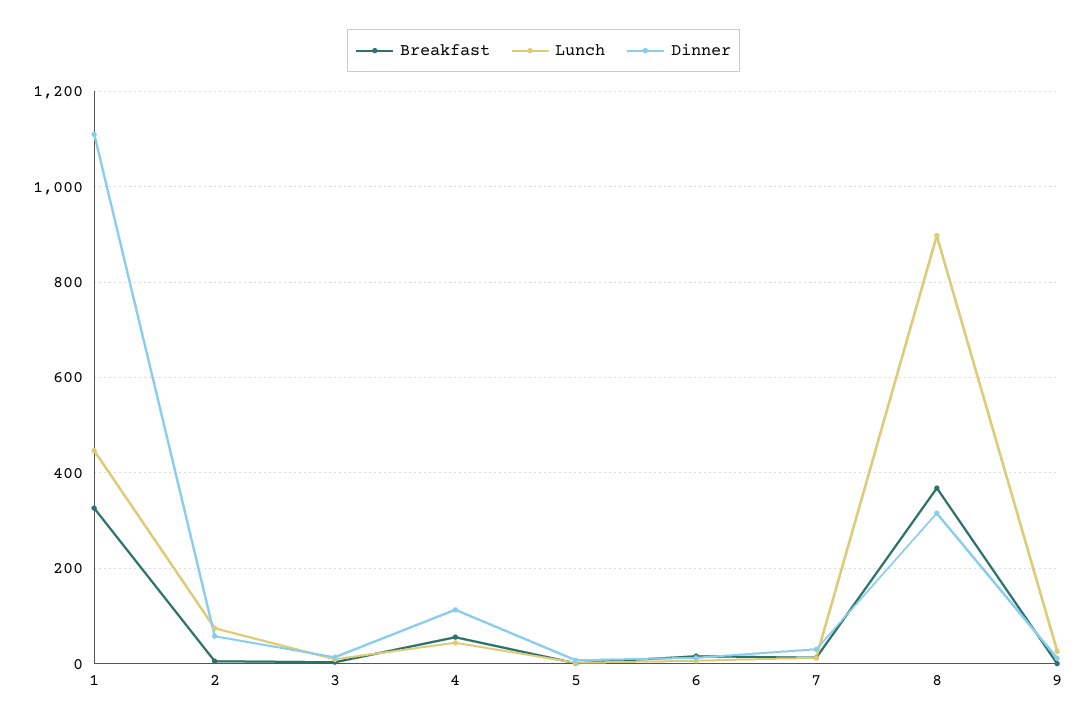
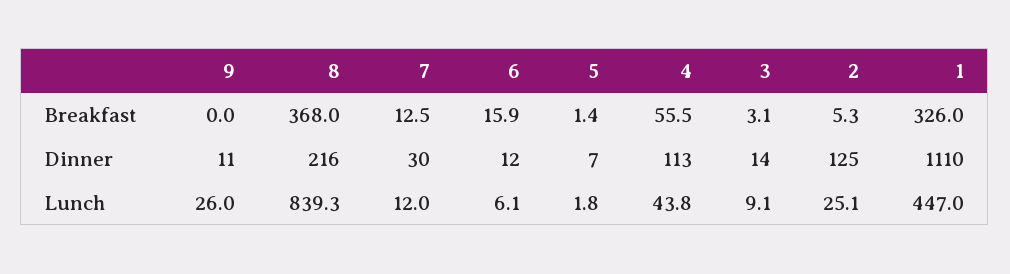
  {
    "Breakfast": {
      "1": 326,
      "2": 5.3,
      "3": 3.1,
      "4": 55.5,
      "5": 1.4,
      "6": 15.9,
      "7": 12.5,
      "8": 368,
      "9": 0
    },
    "Lunch": {
      "1": 447,
-     "2": 80,
+     "2": 25.1,
      "3": 9.1,
      "4": 43.8,
      "5": 1.8,
      "6": 6.1,
      "7": 12,
-     "8": 900,
+     "8": 839.3,
      "9": 26
    },
    "Dinner": {
      "1": 1110,
-     "2": 60,
+     "2": 125,
      "3": 14,
      "4": 113,
      "5": 7,
      "6": 12,
      "7": 30,
-     "8": 320,
+     "8": 216,
      "9": 11
    }
  }

